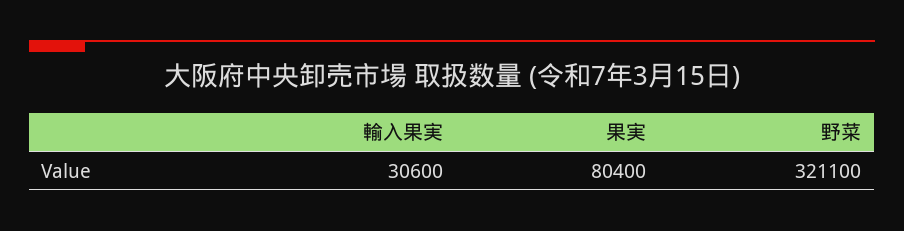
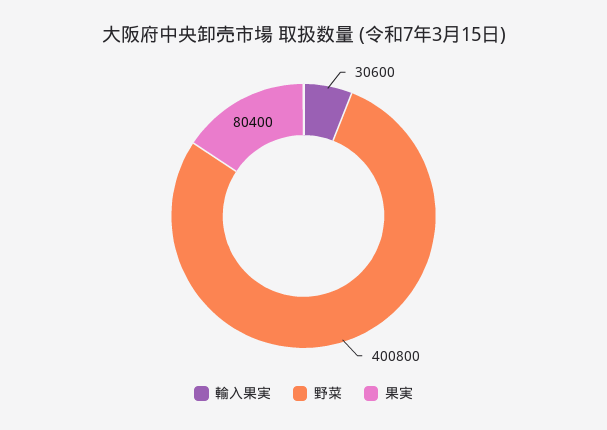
  {
    "輸入果実": 30600,
    "果実": 80400,
-   "野菜": 321100
+   "野菜": 400800
  }

